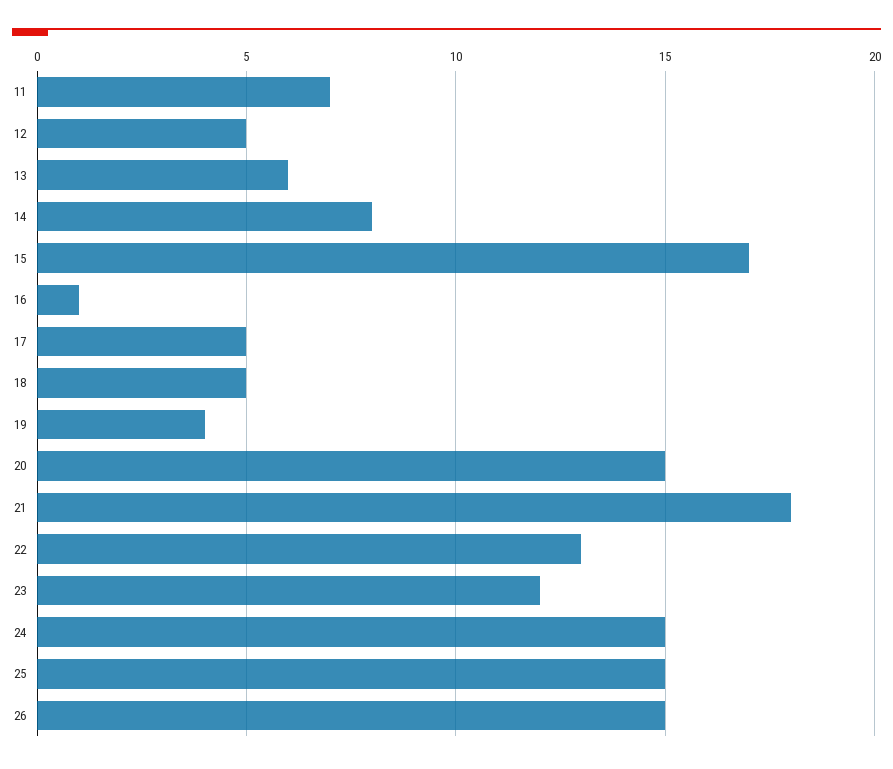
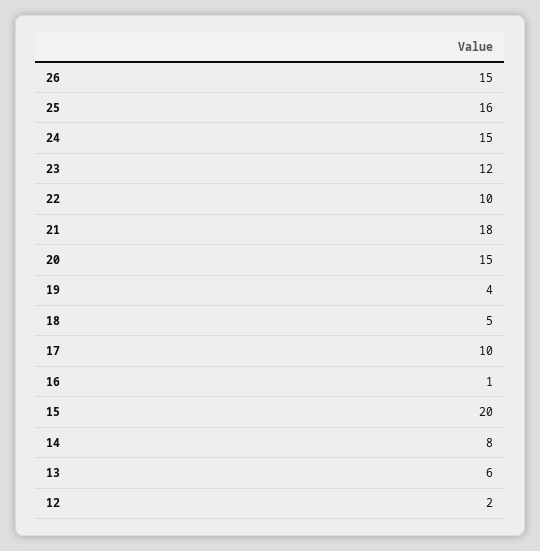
  {
-   "11": 7,
-   "12": 5,
+   "12": 2,
    "13": 6,
    "14": 8,
-   "15": 17,
+   "15": 20,
    "16": 1,
-   "17": 5,
+   "17": 10,
    "18": 5,
    "19": 4,
    "20": 15,
    "21": 18,
-   "22": 13,
+   "22": 10,
    "23": 12,
    "24": 15,
-   "25": 15,
+   "25": 16,
    "26": 15
  }

